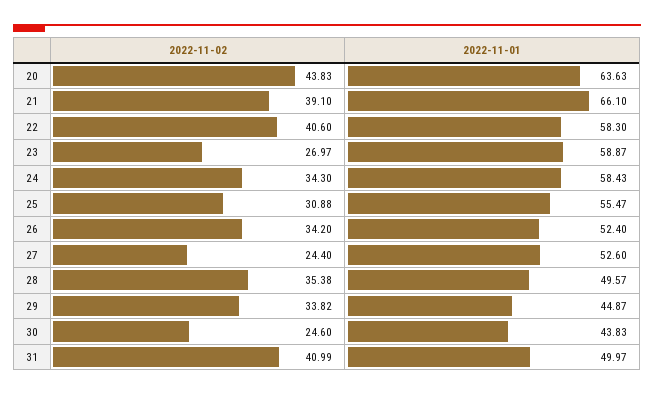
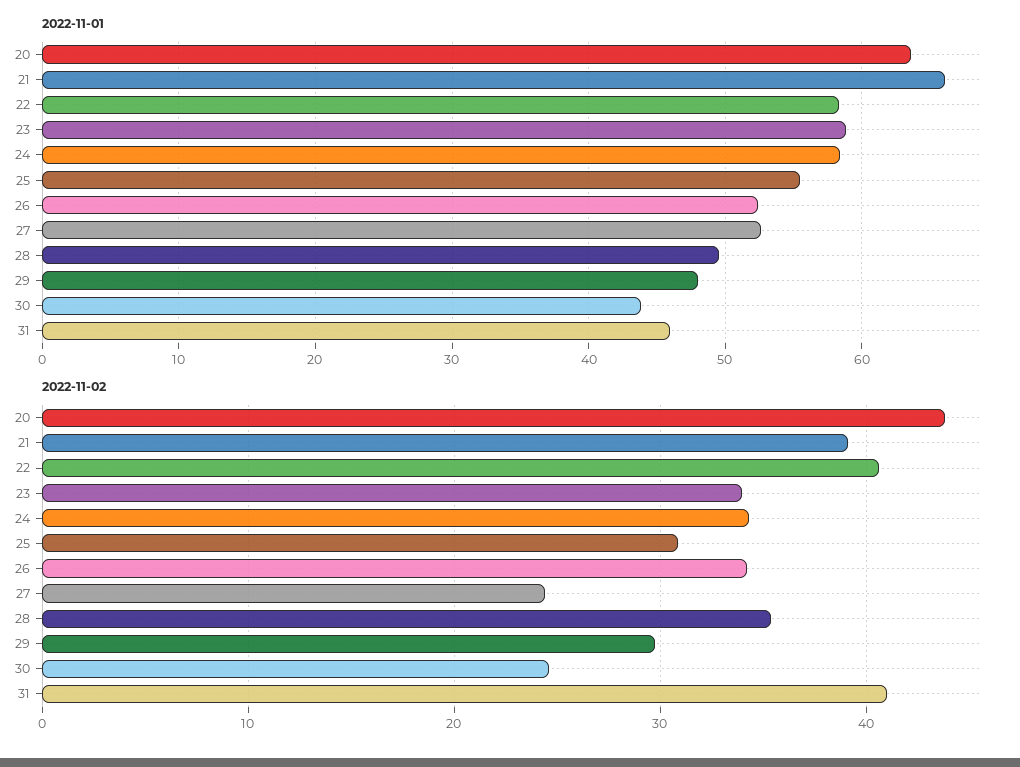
  {
    "2022-11-02": {
      "20": 43.83,
      "21": 39.1,
      "22": 40.6,
-     "23": 26.97,
+     "23": 34,
      "24": 34.3,
      "25": 30.88,
      "26": 34.2,
      "27": 24.4,
      "28": 35.38,
-     "29": 33.82,
+     "29": 30,
      "30": 24.6,
      "31": 40.99
    },
    "2022-11-01": {
      "20": 63.63,
      "21": 66.1,
      "22": 58.3,
      "23": 58.87,
      "24": 58.43,
      "25": 55.47,
      "26": 52.4,
      "27": 52.6,
      "28": 49.57,
-     "29": 44.87,
+     "29": 48,
      "30": 43.83,
-     "31": 49.97
+     "31": 46
    }
  }

